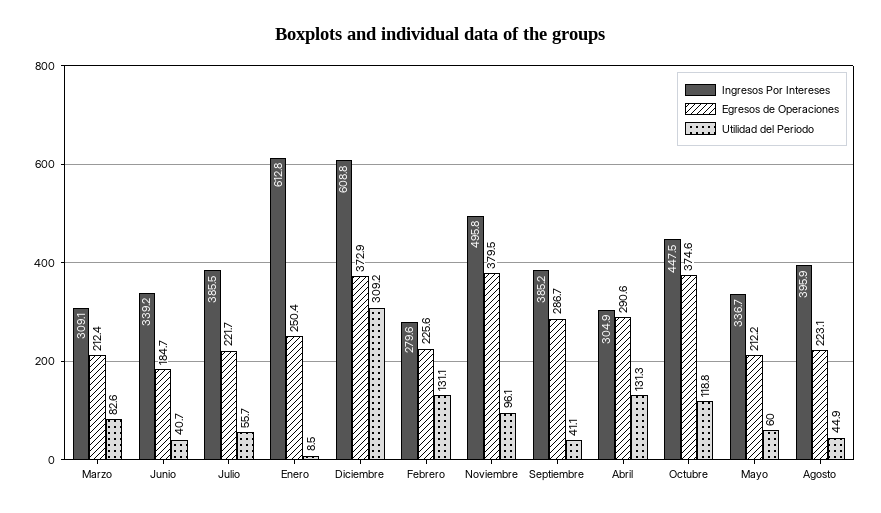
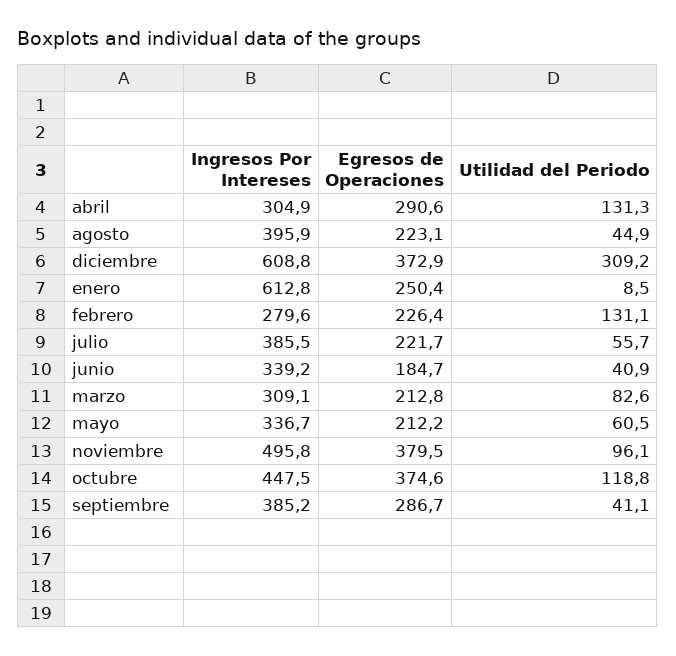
  {
    "Ingresos Por Intereses": {
      "Marzo": 309.1,
      "Junio": 339.2,
      "Julio": 385.5,
      "Enero": 612.8,
      "Diciembre": 608.8,
      "Febrero": 279.6,
      "Noviembre": 495.8,
      "Septiembre": 385.2,
      "Abril": 304.9,
      "Octubre": 447.5,
      "Mayo": 336.7,
      "Agosto": 395.9
    },
    "Egresos de Operaciones": {
-     "Marzo": 212.4,
+     "Marzo": 212.8,
      "Junio": 184.7,
      "Julio": 221.7,
      "Enero": 250.4,
      "Diciembre": 372.9,
-     "Febrero": 225.6,
+     "Febrero": 226.4,
      "Noviembre": 379.5,
      "Septiembre": 286.7,
      "Abril": 290.6,
      "Octubre": 374.6,
      "Mayo": 212.2,
      "Agosto": 223.1
    },
    "Utilidad del Periodo": {
      "Marzo": 82.6,
-     "Junio": 40.7,
+     "Junio": 40.9,
      "Julio": 55.7,
      "Enero": 8.5,
      "Diciembre": 309.2,
      "Febrero": 131.1,
      "Noviembre": 96.1,
      "Septiembre": 41.1,
      "Abril": 131.3,
      "Octubre": 118.8,
-     "Mayo": 60,
+     "Mayo": 60.5,
      "Agosto": 44.9
    }
  }

